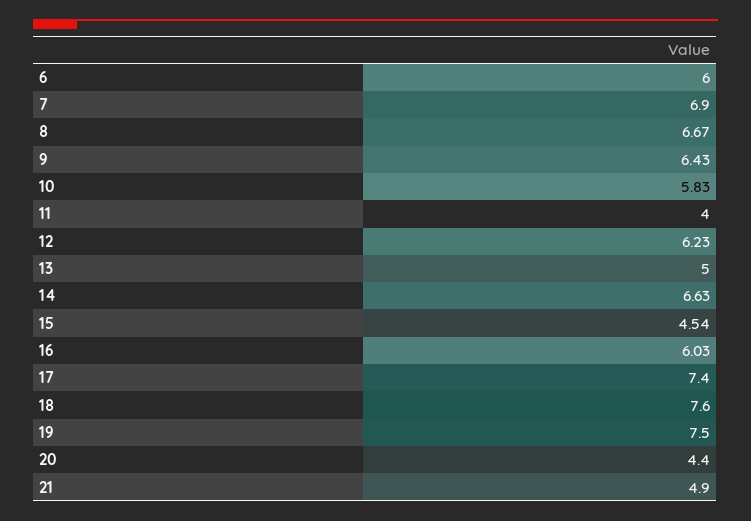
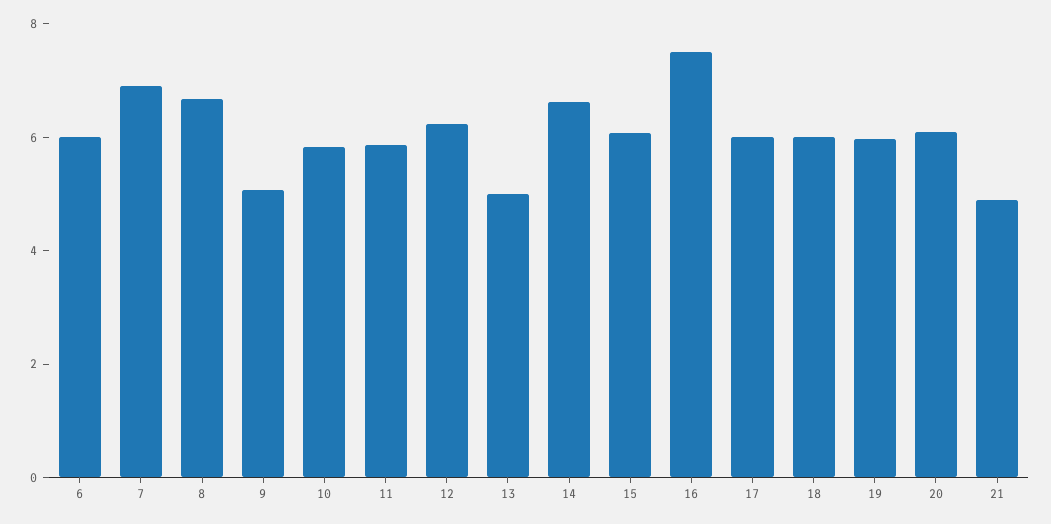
  {
    "6": 6,
    "7": 6.9,
    "8": 6.67,
-   "9": 6.43,
+   "9": 5,
    "10": 5.83,
-   "11": 4,
+   "11": 6,
    "12": 6.23,
    "13": 5,
    "14": 6.63,
-   "15": 4.54,
+   "15": 6,
-   "16": 6.03,
+   "16": 7.5,
-   "17": 7.4,
+   "17": 6,
-   "18": 7.6,
+   "18": 6,
-   "19": 7.5,
+   "19": 6,
-   "20": 4.4,
+   "20": 6,
    "21": 4.9
  }

